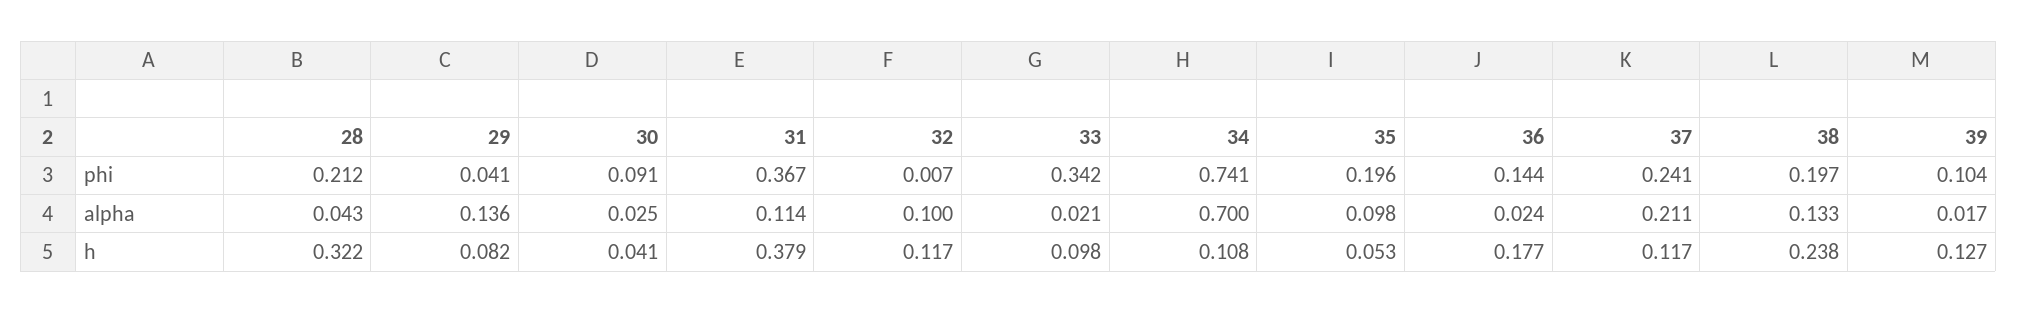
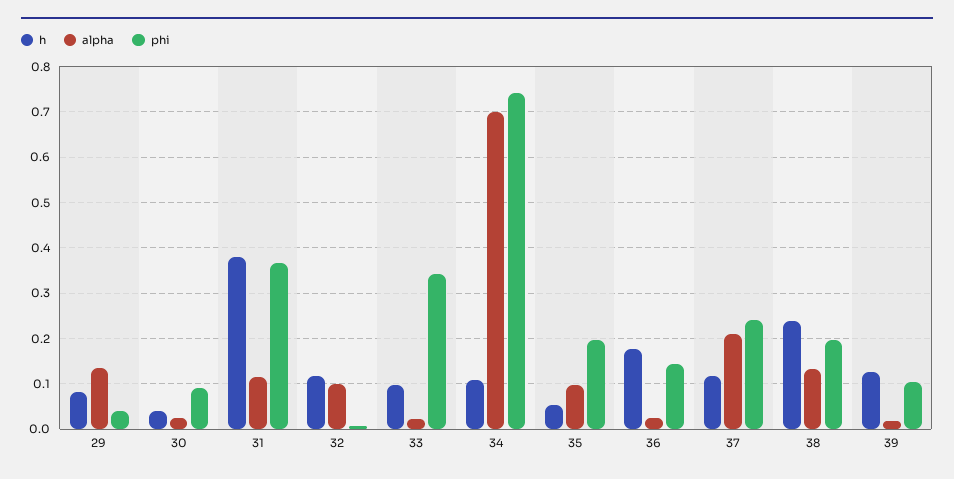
  {
    "phi": {
-     "28": 0.212,
      "29": 0.041,
      "30": 0.091,
      "31": 0.367,
      "32": 0.007,
      "33": 0.342,
      "34": 0.741,
      "35": 0.196,
      "36": 0.144,
      "37": 0.241,
      "38": 0.197,
      "39": 0.104
    },
    "alpha": {
-     "28": 0.043,
      "29": 0.136,
      "30": 0.025,
      "31": 0.114,
      "32": 0.1,
      "33": 0.021,
      "34": 0.7,
      "35": 0.098,
      "36": 0.024,
      "37": 0.211,
      "38": 0.133,
      "39": 0.017
    },
    "h": {
-     "28": 0.322,
      "29": 0.082,
      "30": 0.041,
      "31": 0.379,
      "32": 0.117,
      "33": 0.098,
      "34": 0.108,
      "35": 0.053,
      "36": 0.177,
      "37": 0.117,
      "38": 0.238,
      "39": 0.127
    }
  }

